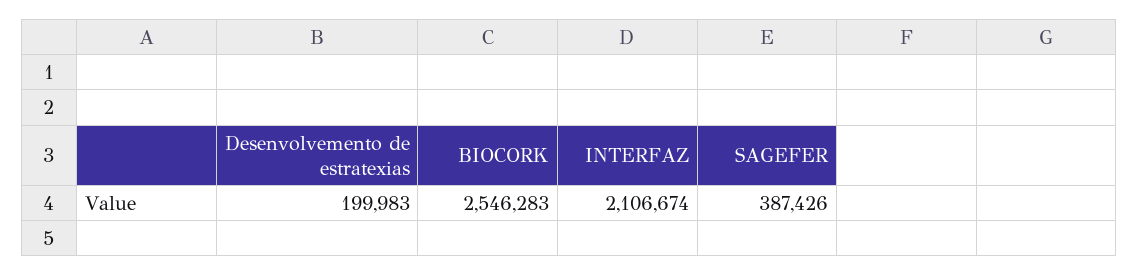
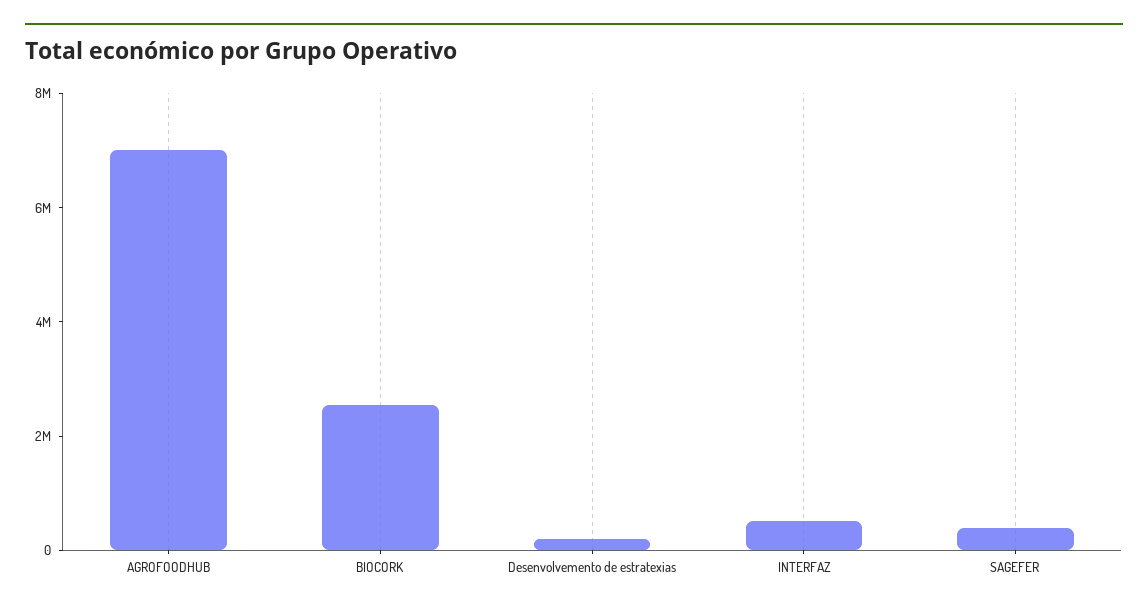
  {
    "Desenvolvemento de estratexias": 199983,
    "BIOCORK": 2546283,
-   "INTERFAZ": 2106674,
+   "INTERFAZ": 500000,
-   "SAGEFER": 387426
+   "SAGEFER": 387426,
+   "AGROFOODHUB": 7000000
  }

